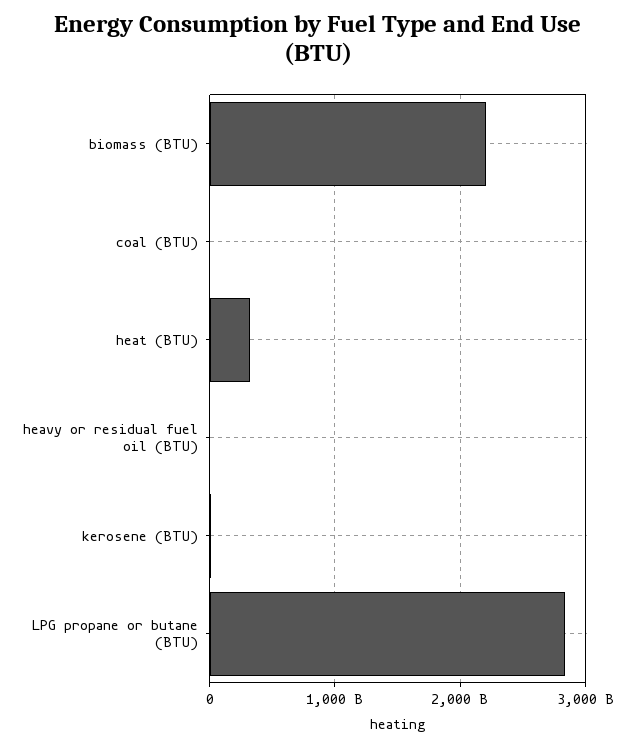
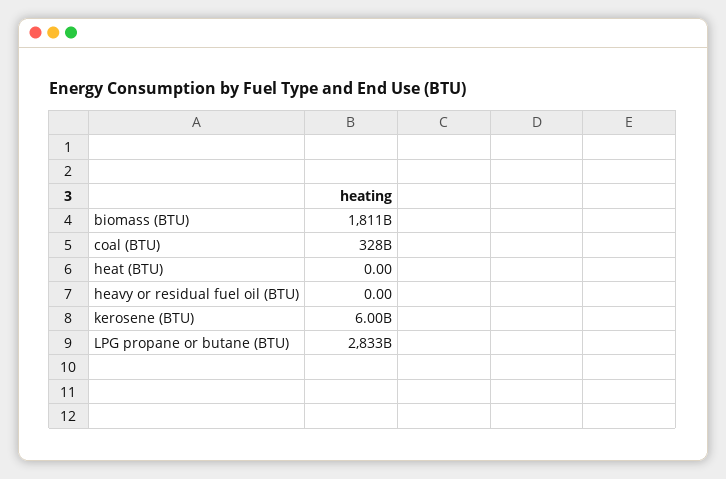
  {
-   "biomass (BTU)": 2200000000000,
+   "biomass (BTU)": 1811000000000,
-   "coal (BTU)": 0,
+   "coal (BTU)": 328000000000,
-   "heat (BTU)": 300000000000,
+   "heat (BTU)": 0,
    "heavy or residual fuel oil (BTU)": 0,
    "kerosene (BTU)": 6000000000,
    "LPG propane or butane (BTU)": 2833000000000
  }

